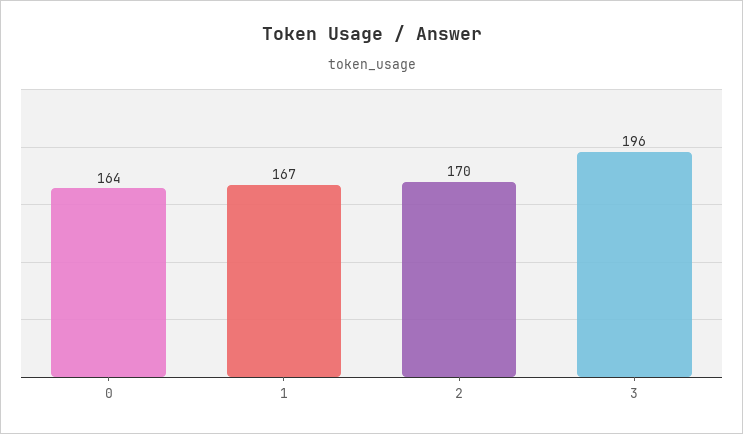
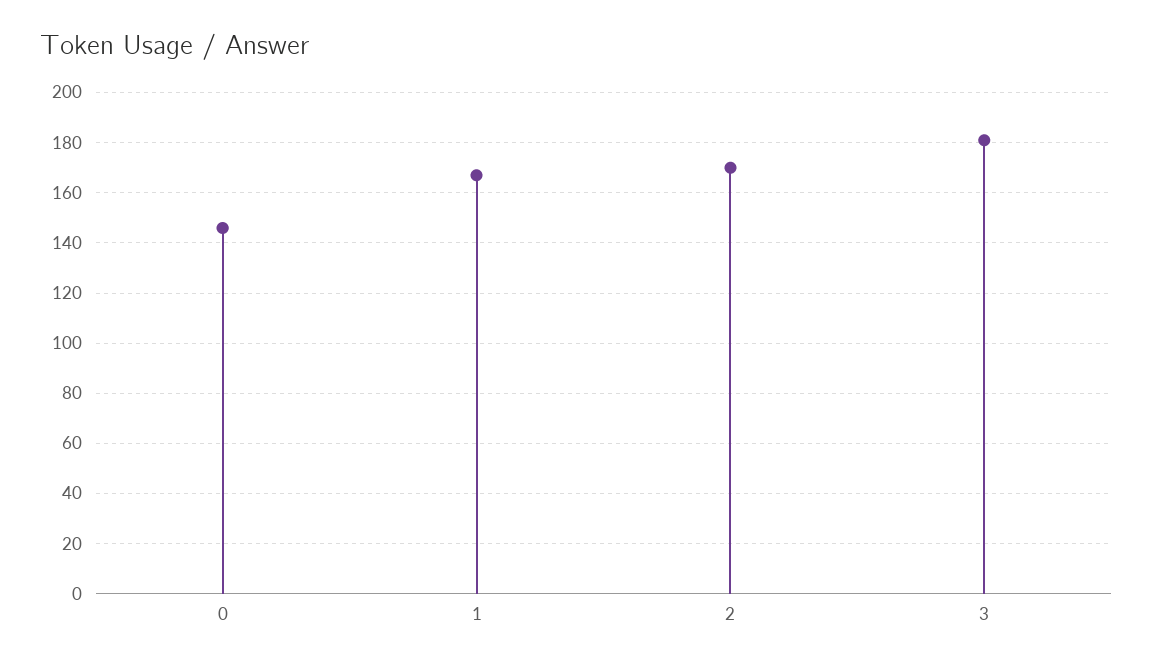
  {
-   "0": 164,
+   "0": 145,
    "1": 167,
    "2": 170,
-   "3": 196
+   "3": 180
  }

